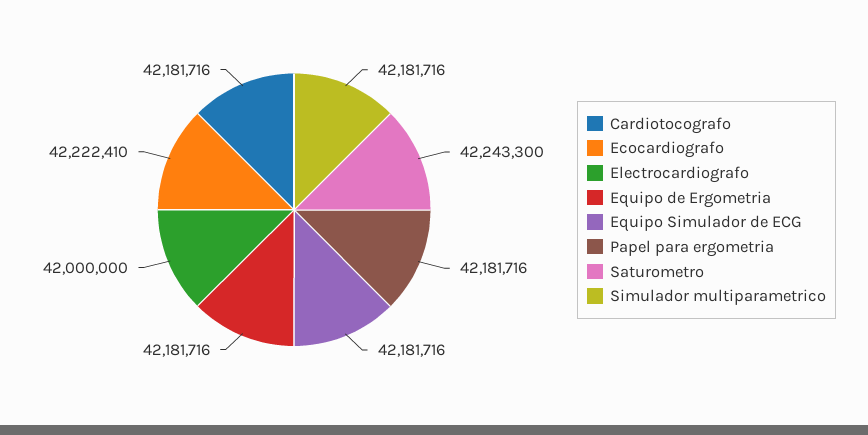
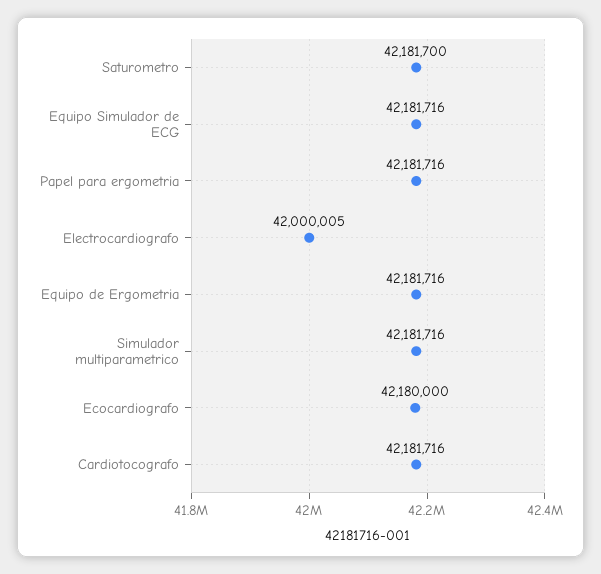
  {
    "Cardiotocografo": 42181716,
-   "Ecocardiografo": 42222410,
+   "Ecocardiografo": 42180000,
-   "Electrocardiografo": 42000000,
+   "Electrocardiografo": 42000005,
    "Equipo de Ergometria": 42181716,
    "Equipo Simulador de ECG": 42181716,
    "Papel para ergometria": 42181716,
-   "Saturometro": 42243300,
+   "Saturometro": 42181700,
    "Simulador multiparametrico": 42181716
  }

